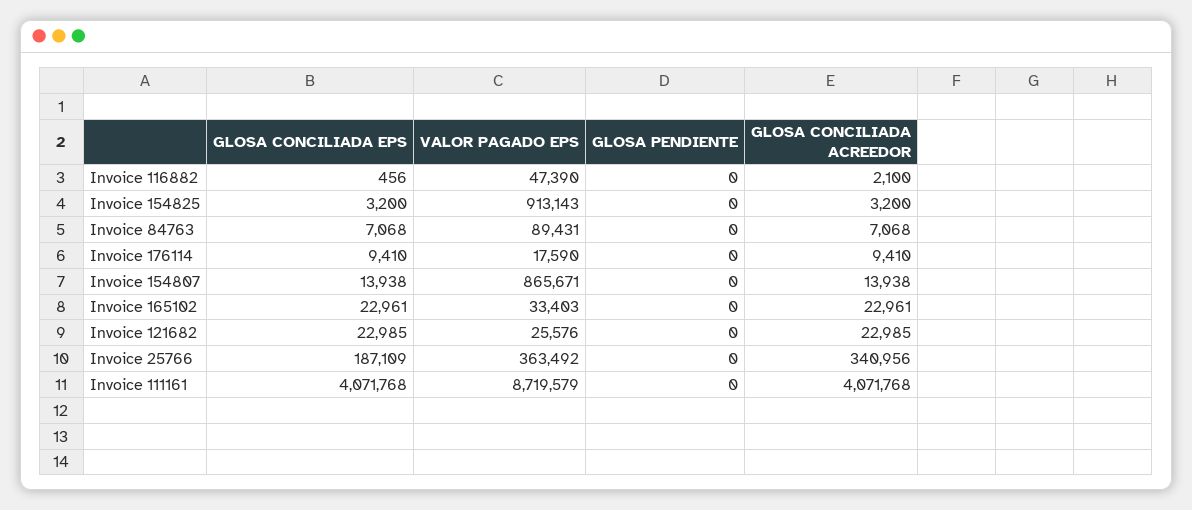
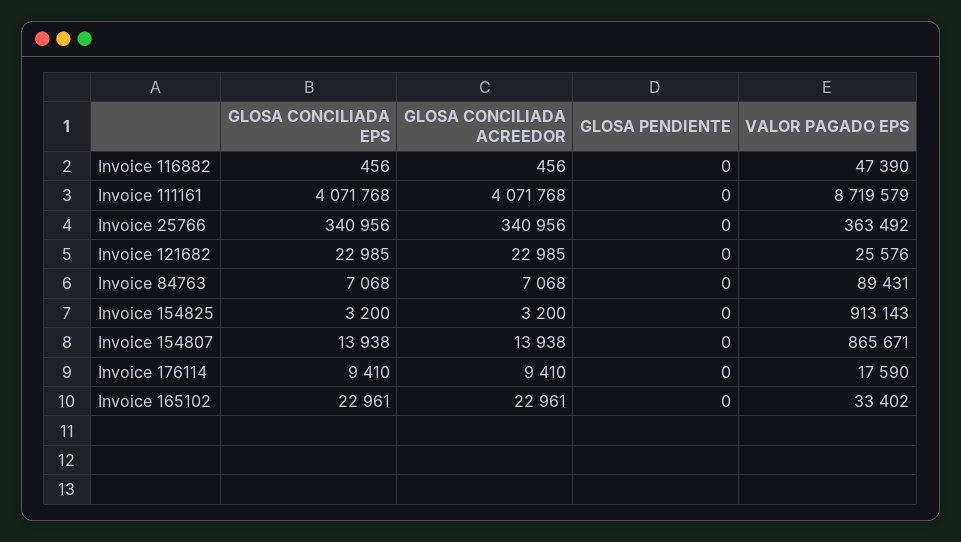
  {
    "GLOSA CONCILIADA EPS": {
      "Invoice 116882": 456,
      "Invoice 154825": 3200,
      "Invoice 84763": 7068,
      "Invoice 176114": 9410,
      "Invoice 154807": 13938,
      "Invoice 165102": 22961,
      "Invoice 121682": 22985,
-     "Invoice 25766": 187109,
+     "Invoice 25766": 340956,
      "Invoice 111161": 4071768
    },
    "VALOR PAGADO EPS": {
      "Invoice 116882": 47390,
      "Invoice 154825": 913143,
      "Invoice 84763": 89431,
      "Invoice 176114": 17590,
      "Invoice 154807": 865671,
-     "Invoice 165102": 33403,
+     "Invoice 165102": 33402,
      "Invoice 121682": 25576,
      "Invoice 25766": 363492,
      "Invoice 111161": 8719579
    },
    "GLOSA PENDIENTE": {
      "Invoice 116882": 0,
      "Invoice 154825": 0,
      "Invoice 84763": 0,
      "Invoice 176114": 0,
      "Invoice 154807": 0,
      "Invoice 165102": 0,
      "Invoice 121682": 0,
      "Invoice 25766": 0,
      "Invoice 111161": 0
    },
    "GLOSA CONCILIADA ACREEDOR": {
-     "Invoice 116882": 2100,
+     "Invoice 116882": 456,
      "Invoice 154825": 3200,
      "Invoice 84763": 7068,
      "Invoice 176114": 9410,
      "Invoice 154807": 13938,
      "Invoice 165102": 22961,
      "Invoice 121682": 22985,
      "Invoice 25766": 340956,
      "Invoice 111161": 4071768
    }
  }

